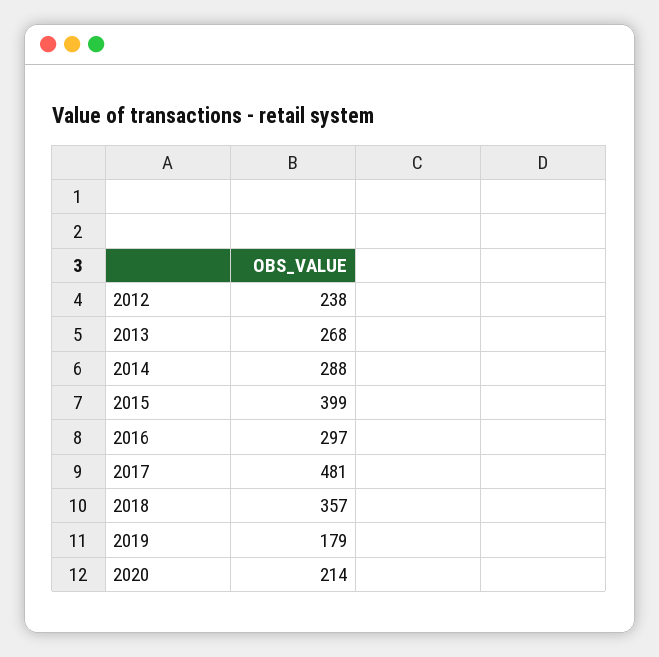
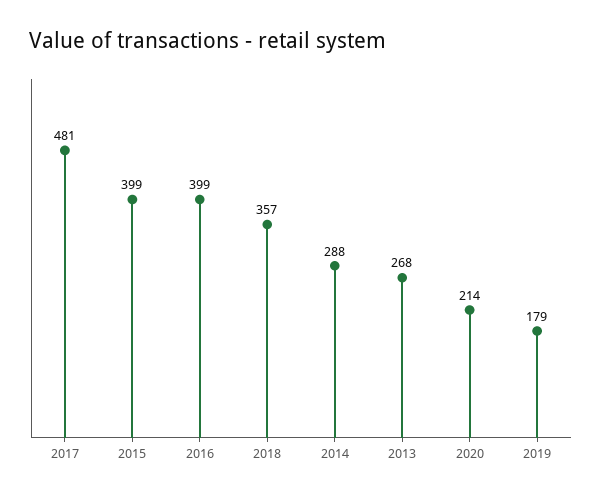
  {
-   "2012": 238,
    "2013": 268,
    "2014": 288,
    "2015": 399,
-   "2016": 297,
+   "2016": 399,
    "2017": 481,
    "2018": 357,
    "2019": 179,
    "2020": 214
  }

